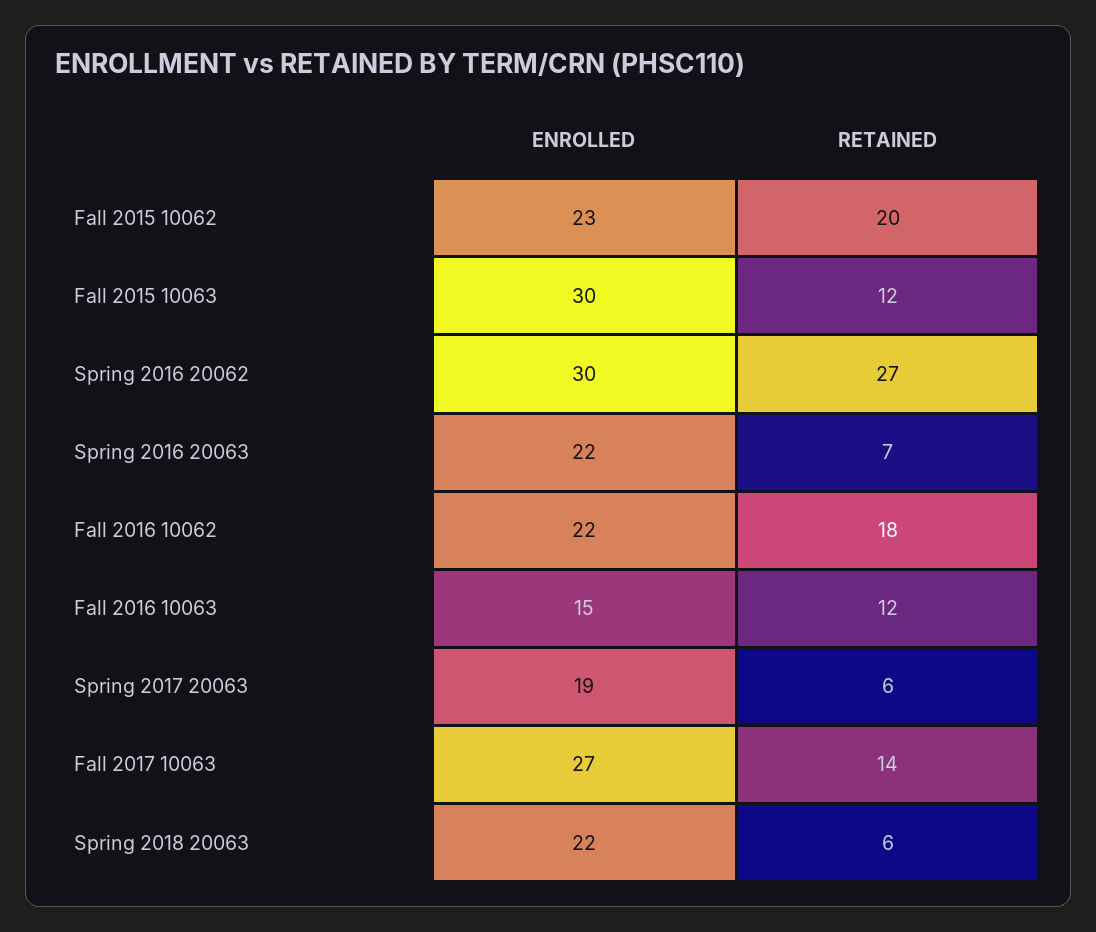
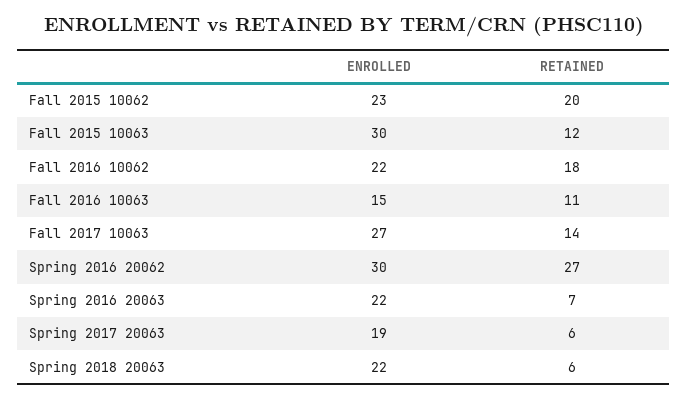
  {
    "ENROLLED": {
      "Fall 2015 10062": 23,
      "Fall 2015 10063": 30,
      "Spring 2016 20062": 30,
      "Spring 2016 20063": 22,
      "Fall 2016 10062": 22,
      "Fall 2016 10063": 15,
      "Spring 2017 20063": 19,
      "Fall 2017 10063": 27,
      "Spring 2018 20063": 22
    },
    "RETAINED": {
      "Fall 2015 10062": 20,
      "Fall 2015 10063": 12,
      "Spring 2016 20062": 27,
      "Spring 2016 20063": 7,
      "Fall 2016 10062": 18,
-     "Fall 2016 10063": 12,
+     "Fall 2016 10063": 11,
      "Spring 2017 20063": 6,
      "Fall 2017 10063": 14,
      "Spring 2018 20063": 6
    }
  }

